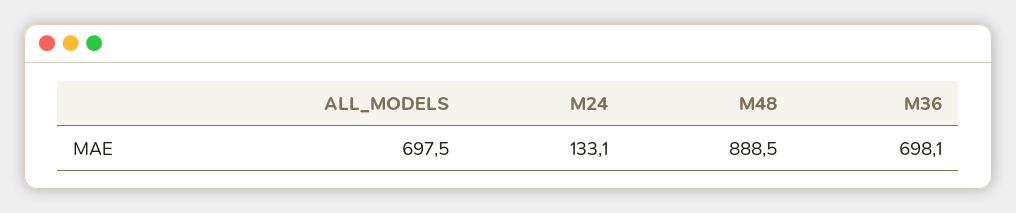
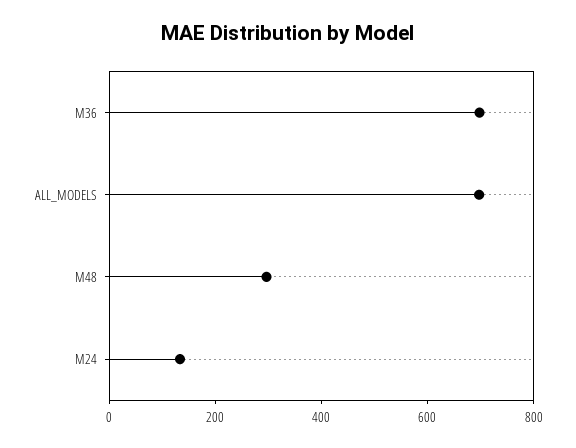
  {
    "ALL_MODELS": 697.5,
    "M24": 133.1,
-   "M48": 888.5,
+   "M48": 300,
    "M36": 698.1
  }

